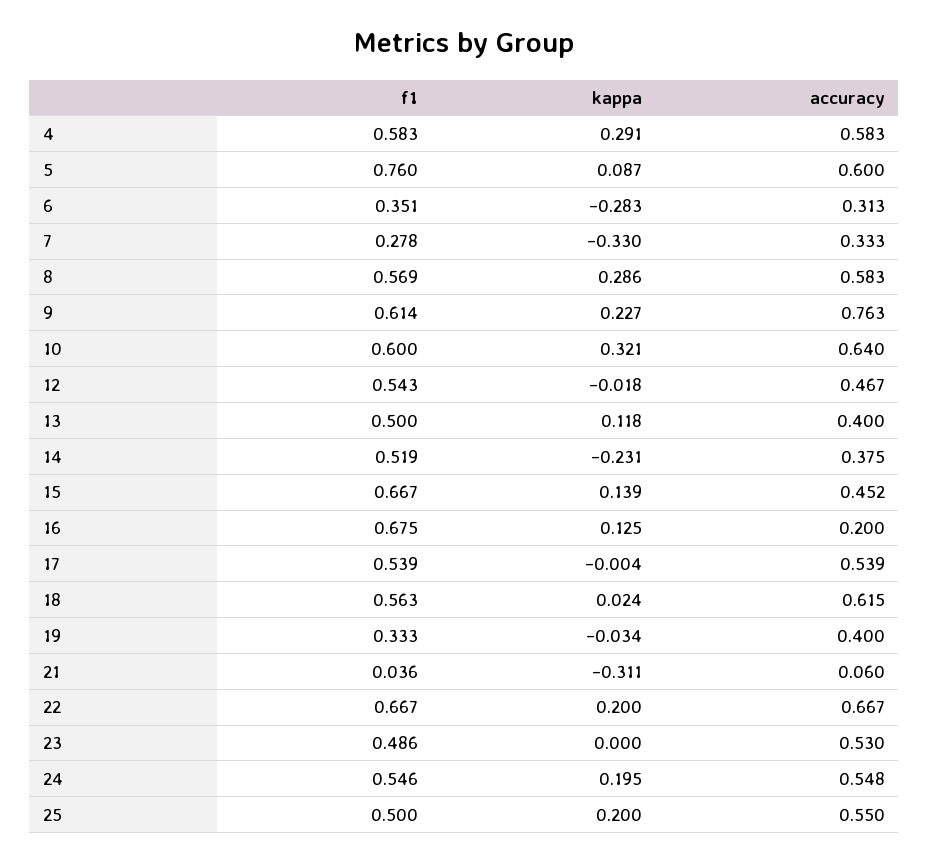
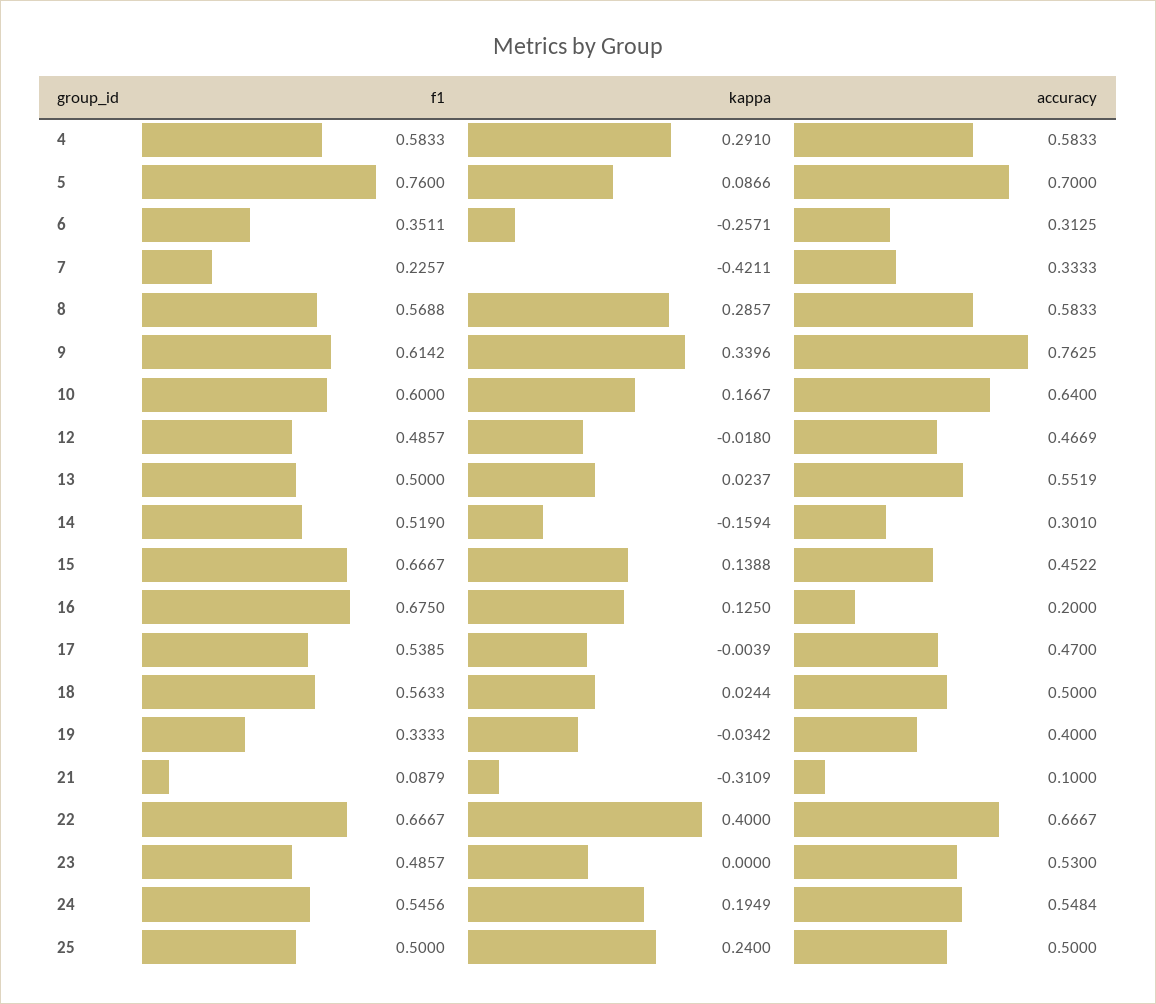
  {
    "f1": {
      "4": 0.5833,
      "5": 0.76,
      "6": 0.3511,
-     "7": 0.278,
+     "7": 0.2257,
      "8": 0.5688,
      "9": 0.6142,
      "10": 0.6,
-     "12": 0.543,
+     "12": 0.4857,
      "13": 0.5,
      "14": 0.519,
      "15": 0.6667,
      "16": 0.675,
      "17": 0.5385,
      "18": 0.5633,
      "19": 0.3333,
-     "21": 0.036,
+     "21": 0.0879,
      "22": 0.6667,
      "23": 0.4857,
      "24": 0.5456,
      "25": 0.5
    },
    "kappa": {
      "4": 0.291,
      "5": 0.0866,
-     "6": -0.283,
+     "6": -0.2571,
-     "7": -0.33,
+     "7": -0.4211,
      "8": 0.2857,
-     "9": 0.227,
+     "9": 0.3396,
-     "10": 0.321,
+     "10": 0.1667,
      "12": -0.018,
-     "13": 0.118,
+     "13": 0.0237,
-     "14": -0.231,
+     "14": -0.1594,
      "15": 0.1388,
      "16": 0.125,
      "17": -0.0039,
      "18": 0.0244,
      "19": -0.0342,
      "21": -0.3109,
-     "22": 0.2,
+     "22": 0.4,
      "23": 0,
      "24": 0.1949,
-     "25": 0.2
+     "25": 0.24
    },
    "accuracy": {
      "4": 0.5833,
-     "5": 0.6,
+     "5": 0.7,
      "6": 0.3125,
      "7": 0.3333,
      "8": 0.5833,
      "9": 0.7625,
      "10": 0.64,
      "12": 0.4669,
-     "13": 0.4,
+     "13": 0.5519,
-     "14": 0.375,
+     "14": 0.301,
      "15": 0.4522,
      "16": 0.2,
-     "17": 0.539,
+     "17": 0.47,
-     "18": 0.615,
+     "18": 0.5,
      "19": 0.4,
-     "21": 0.06,
+     "21": 0.1,
      "22": 0.6667,
      "23": 0.53,
      "24": 0.5484,
-     "25": 0.55
+     "25": 0.5
    }
  }

